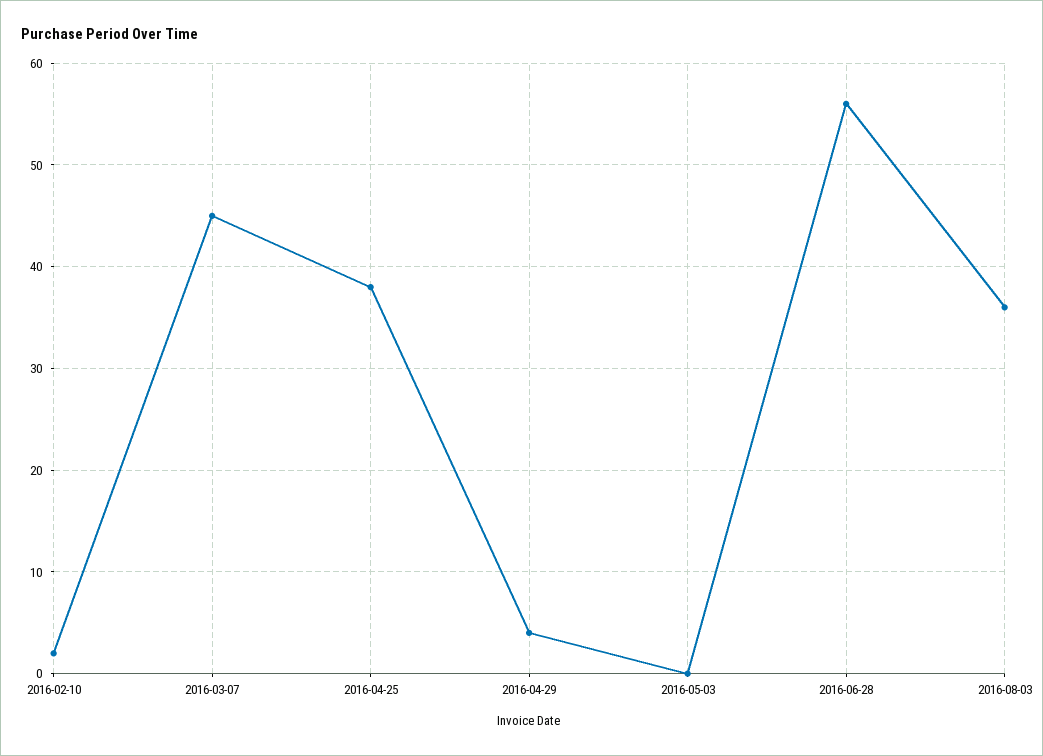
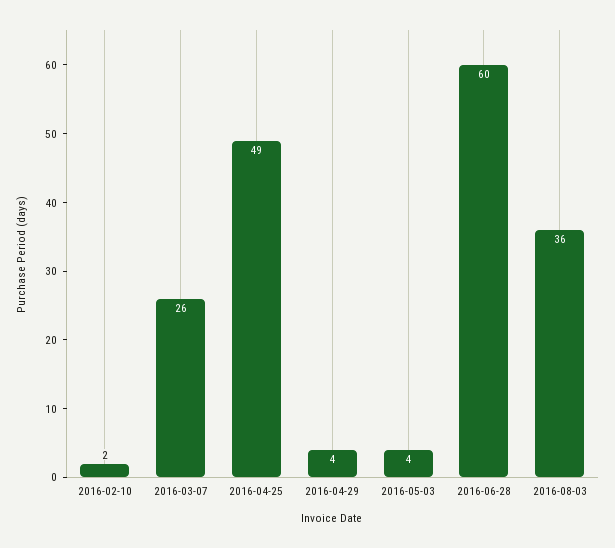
  {
    "2016-02-10": 2,
-   "2016-03-07": 45,
+   "2016-03-07": 26,
-   "2016-04-25": 38,
+   "2016-04-25": 49,
    "2016-04-29": 4,
-   "2016-05-03": 0,
+   "2016-05-03": 4,
-   "2016-06-28": 56,
+   "2016-06-28": 60,
    "2016-08-03": 36
  }

